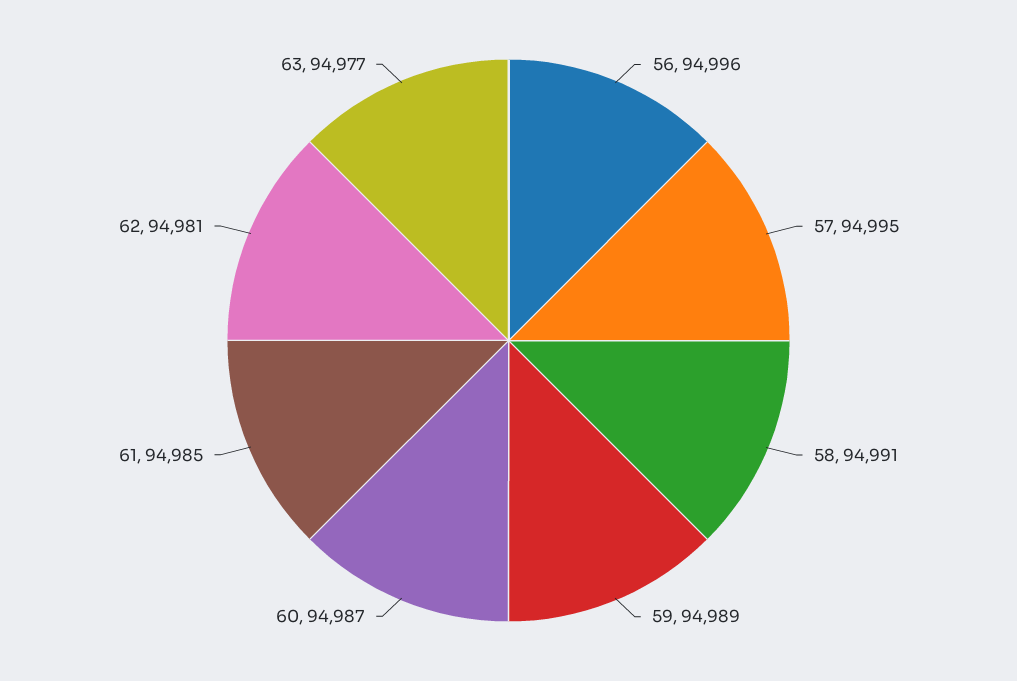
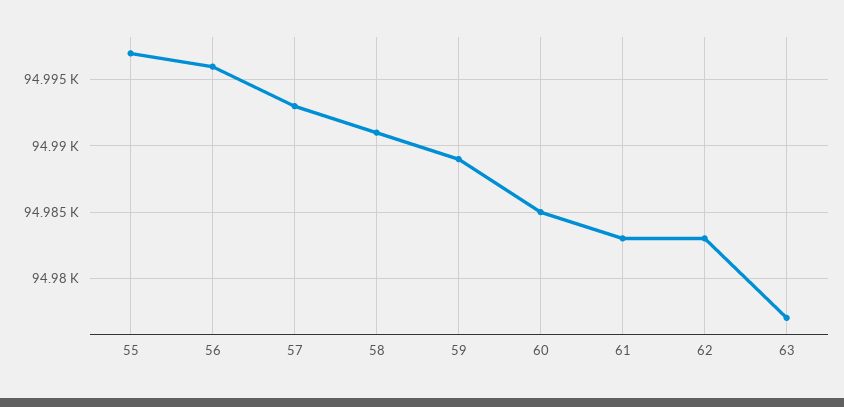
  {
    "56": 94996,
-   "57": 94995,
+   "57": 94993,
    "58": 94991,
    "59": 94989,
-   "60": 94987,
+   "60": 94985,
-   "61": 94985,
+   "61": 94983,
-   "62": 94981,
+   "62": 94983,
-   "63": 94977
+   "63": 94977,
+   "55": 94997
  }

